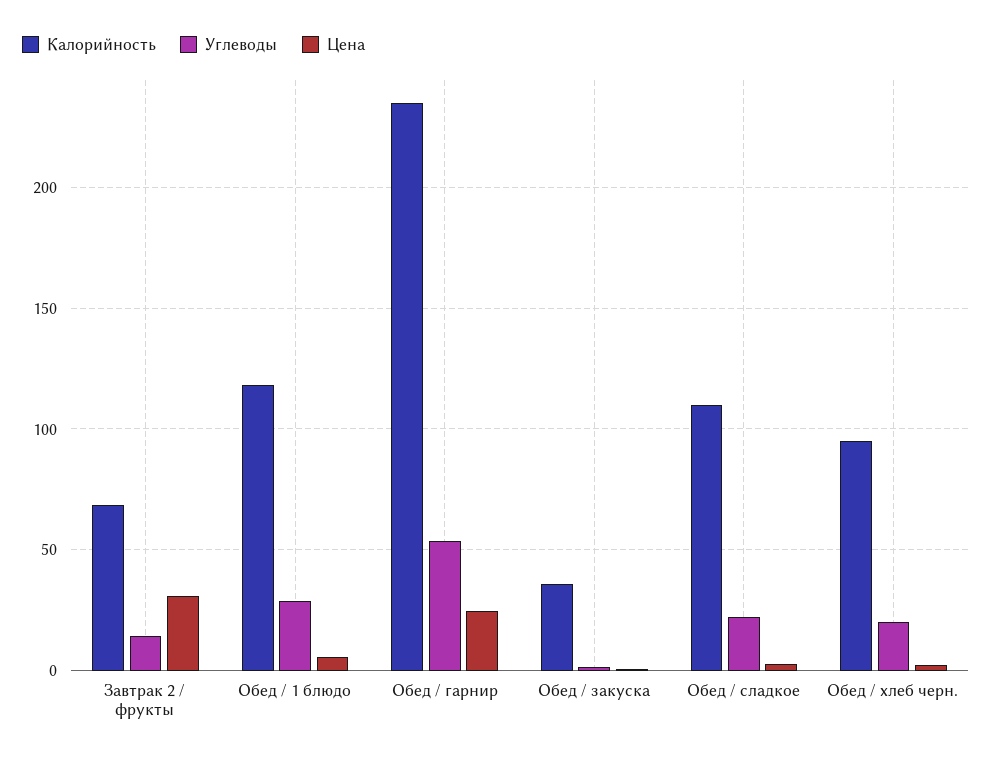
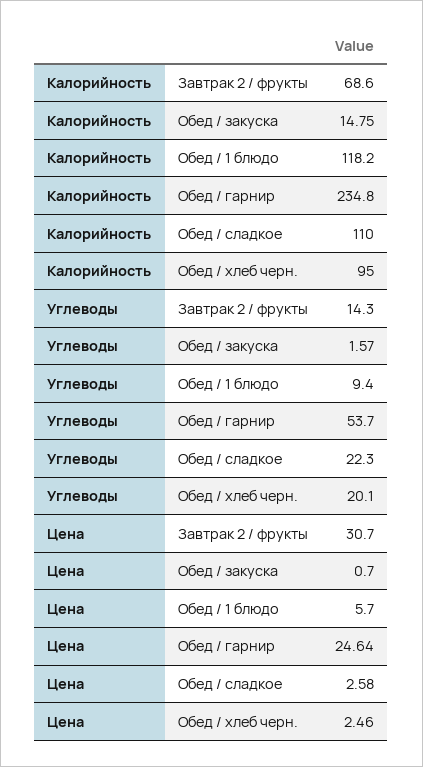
  {
    "Калорийность": {
      "Завтрак 2 / фрукты": 68.6,
      "Обед / 1 блюдо": 118.2,
      "Обед / гарнир": 234.8,
-     "Обед / закуска": 35,
+     "Обед / закуска": 14.75,
      "Обед / сладкое": 110,
      "Обед / хлеб черн.": 95
    },
    "Углеводы": {
      "Завтрак 2 / фрукты": 14.3,
-     "Обед / 1 блюдо": 30,
+     "Обед / 1 блюдо": 9.4,
      "Обед / гарнир": 53.7,
      "Обед / закуска": 1.57,
      "Обед / сладкое": 22.3,
      "Обед / хлеб черн.": 20.1
    },
    "Цена": {
      "Завтрак 2 / фрукты": 30.7,
      "Обед / 1 блюдо": 5.7,
      "Обед / гарнир": 24.64,
      "Обед / закуска": 0.7,
      "Обед / сладкое": 2.58,
      "Обед / хлеб черн.": 2.46
    }
  }

